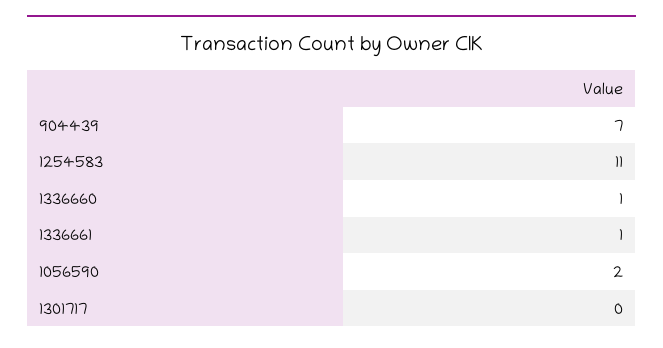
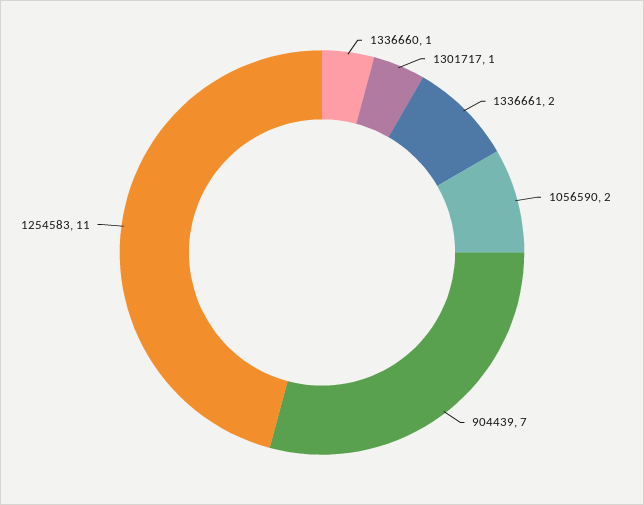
  {
    "904439": 7,
    "1254583": 11,
    "1336660": 1,
-   "1336661": 1,
+   "1336661": 2,
    "1056590": 2,
-   "1301717": 0
+   "1301717": 1
  }

